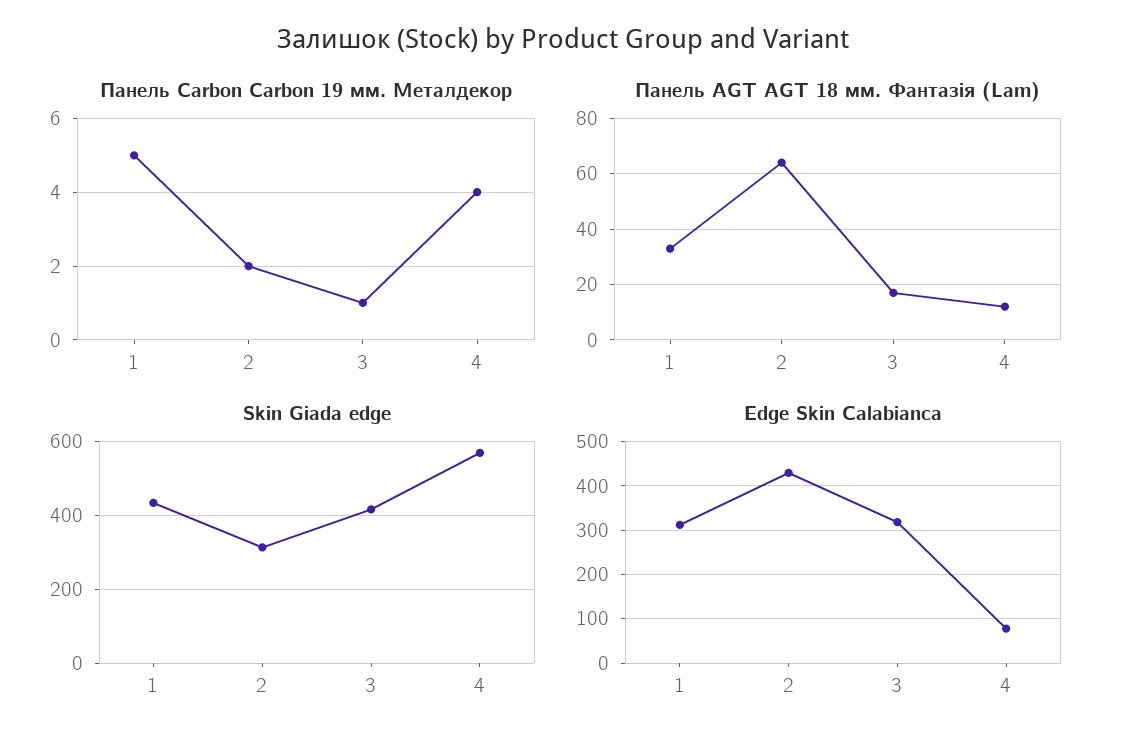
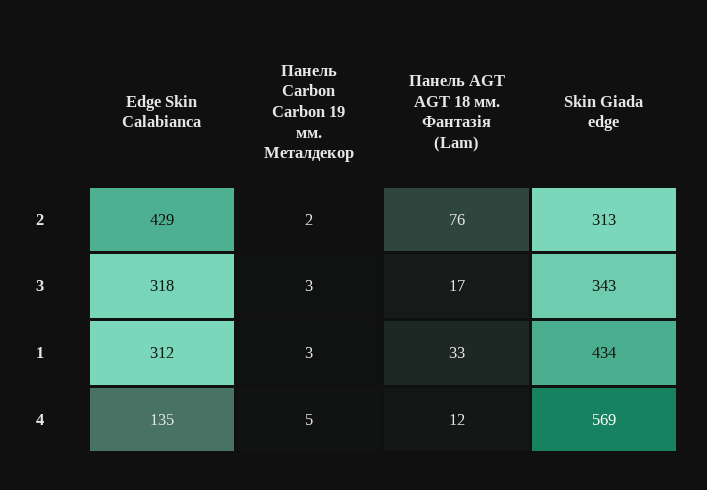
  {
    "Панель Carbon Carbon 19 мм. Металдекор": {
-     "1": 5,
+     "1": 3,
      "2": 2,
-     "3": 1,
+     "3": 3,
-     "4": 4
+     "4": 5
    },
    "Панель AGT AGT 18 мм. Фантазія (Lam)": {
      "1": 33,
-     "2": 65,
+     "2": 76,
      "3": 17,
      "4": 12
    },
    "Skin Giada edge": {
      "1": 434,
      "2": 313,
-     "3": 420,
+     "3": 343,
      "4": 569
    },
    "Edge Skin Calabianca": {
      "1": 312,
      "2": 429,
      "3": 318,
-     "4": 80
+     "4": 135
    }
  }

